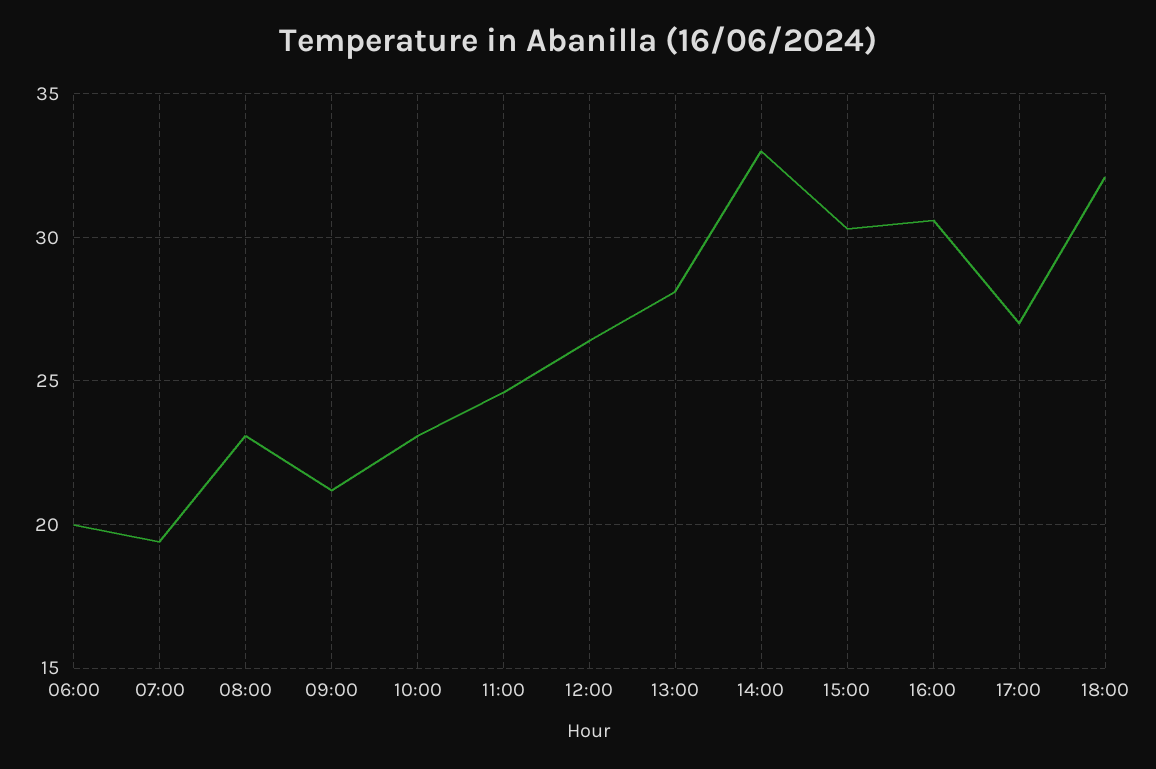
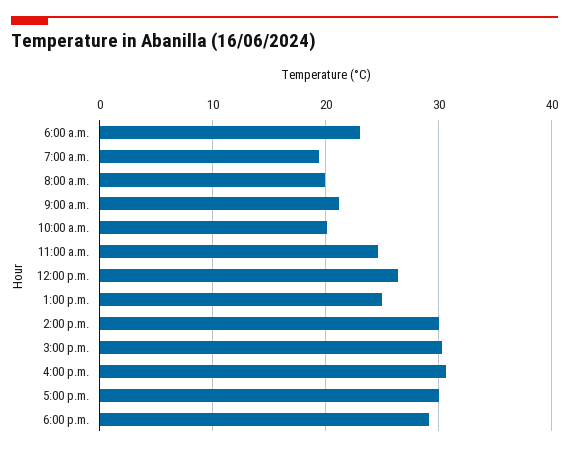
  {
-   "06:00": 20,
+   "06:00": 23,
    "07:00": 19.5,
-   "08:00": 23,
+   "08:00": 20,
    "09:00": 21,
-   "10:00": 23,
+   "10:00": 20,
    "11:00": 24.5,
    "12:00": 26.5,
-   "13:00": 28,
+   "13:00": 25,
-   "14:00": 33,
+   "14:00": 30,
    "15:00": 30.5,
    "16:00": 30.5,
-   "17:00": 27,
+   "17:00": 30,
-   "18:00": 32
+   "18:00": 29
  }

